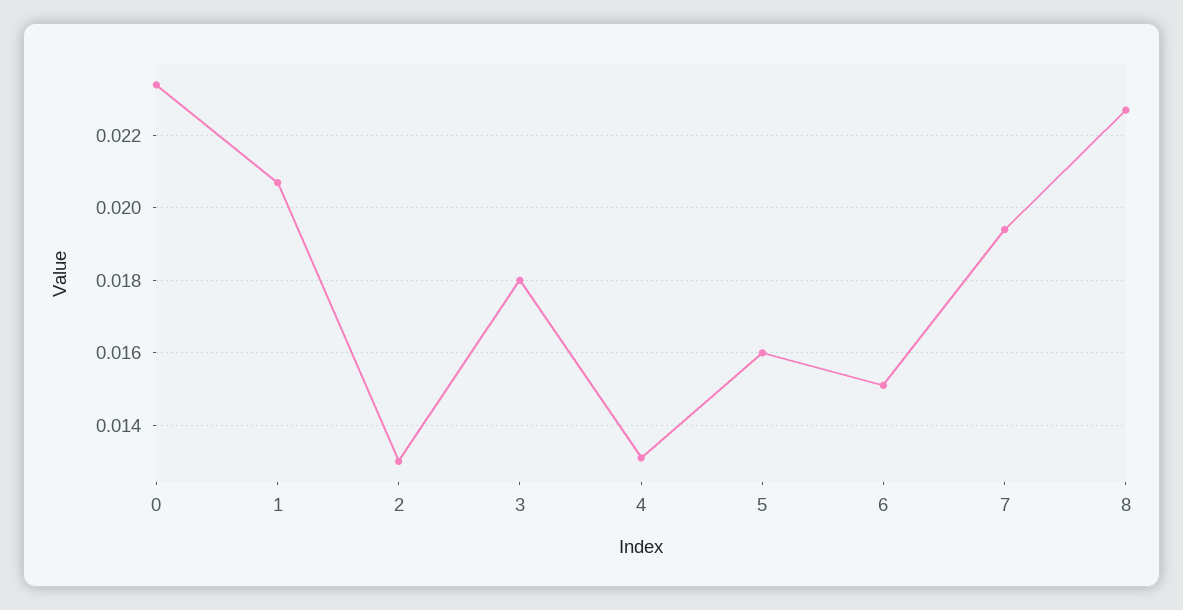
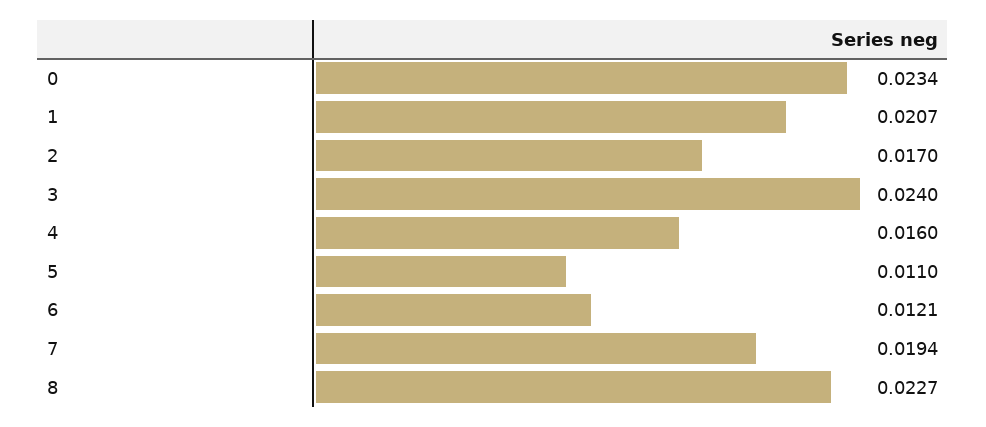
  {
    "0": 0.0234,
    "1": 0.0207,
-   "2": 0.013,
+   "2": 0.017,
-   "3": 0.018,
+   "3": 0.024,
-   "4": 0.013,
+   "4": 0.016,
-   "5": 0.016,
+   "5": 0.011,
-   "6": 0.015,
+   "6": 0.0121,
    "7": 0.0194,
    "8": 0.0227
  }

